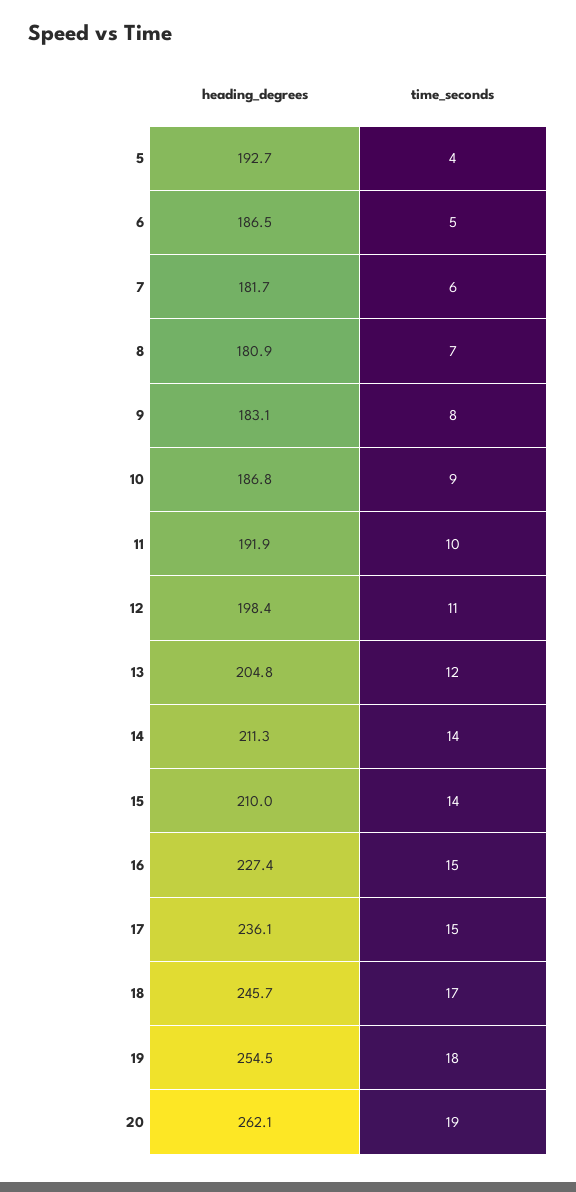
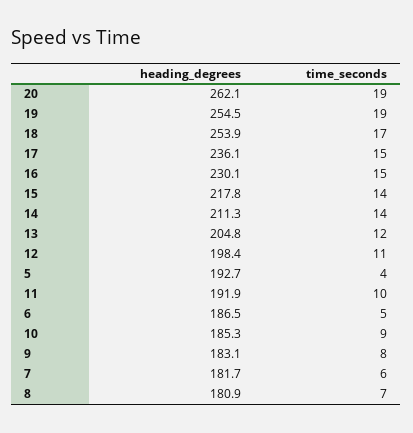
  {
    "heading_degrees": {
      "5": 192.7,
      "6": 186.5,
      "7": 181.7,
      "8": 180.9,
      "9": 183.1,
-     "10": 186.8,
+     "10": 185.3,
      "11": 191.9,
      "12": 198.4,
      "13": 204.8,
      "14": 211.3,
-     "15": 210,
+     "15": 217.8,
-     "16": 227.4,
+     "16": 230.1,
      "17": 236.1,
-     "18": 245.7,
+     "18": 253.9,
      "19": 254.5,
      "20": 262.1
    },
    "time_seconds": {
      "5": 4,
      "6": 5,
      "7": 6,
      "8": 7,
      "9": 8,
      "10": 9,
      "11": 10,
      "12": 11,
      "13": 12,
      "14": 14,
      "15": 14,
      "16": 15,
      "17": 15,
      "18": 17,
-     "19": 18,
+     "19": 19,
      "20": 19
    }
  }

